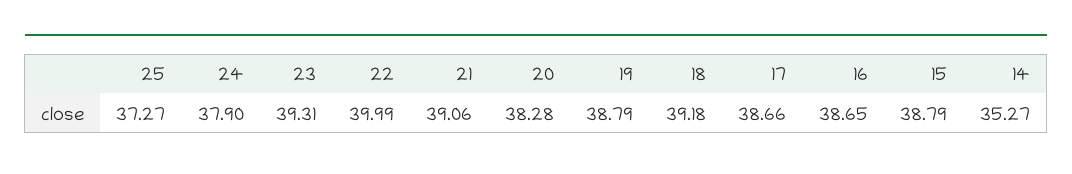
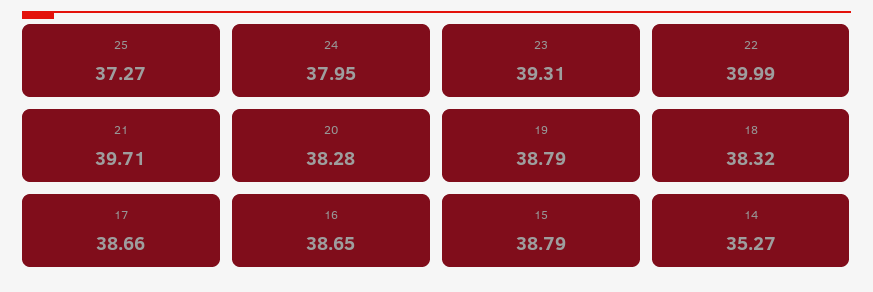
  {
    "25": 37.27,
-   "24": 37.9,
+   "24": 37.95,
    "23": 39.31,
    "22": 39.99,
-   "21": 39.06,
+   "21": 39.71,
    "20": 38.28,
    "19": 38.79,
-   "18": 39.18,
+   "18": 38.32,
    "17": 38.66,
    "16": 38.65,
    "15": 38.79,
    "14": 35.27
  }

